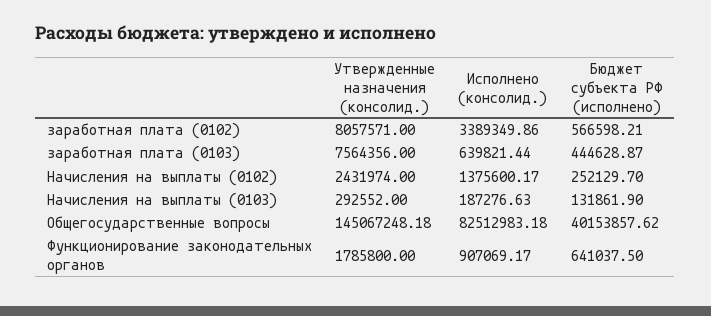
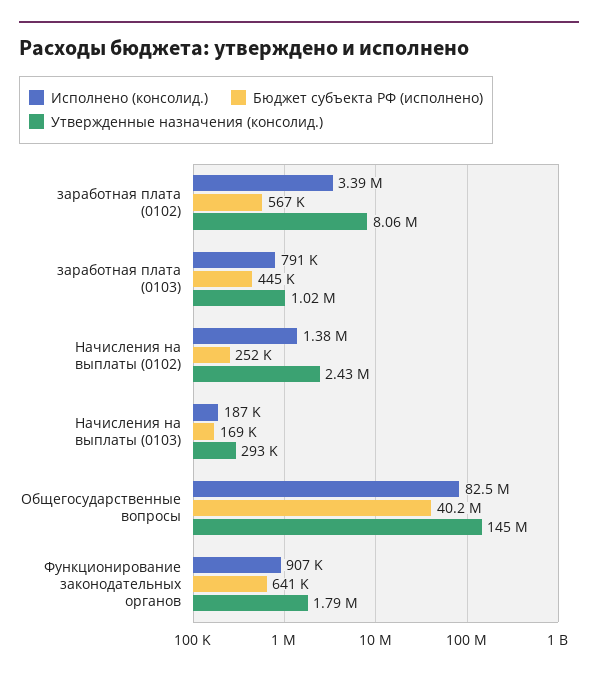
  {
    "Утвержденные назначения (консолид.)": {
      "заработная плата (0102)": 8057571,
-     "заработная плата (0103)": 7564356,
+     "заработная плата (0103)": 1020000,
      "Начисления на выплаты (0102)": 2431974,
      "Начисления на выплаты (0103)": 292552,
      "Общегосударственные вопросы": 145067248.18,
      "Функционирование законодательных органов": 1785800
    },
    "Исполнено (консолид.)": {
      "заработная плата (0102)": 3389349.86,
-     "заработная плата (0103)": 639821.44,
+     "заработная плата (0103)": 791000,
      "Начисления на выплаты (0102)": 1375600.17,
      "Начисления на выплаты (0103)": 187276.63,
      "Общегосударственные вопросы": 82512983.18,
      "Функционирование законодательных органов": 907069.17
    },
    "Бюджет субъекта РФ (исполнено)": {
      "заработная плата (0102)": 566598.21,
      "заработная плата (0103)": 444628.87,
      "Начисления на выплаты (0102)": 252129.7,
-     "Начисления на выплаты (0103)": 131861.9,
+     "Начисления на выплаты (0103)": 169000,
      "Общегосударственные вопросы": 40153857.62,
      "Функционирование законодательных органов": 641037.5
    }
  }

